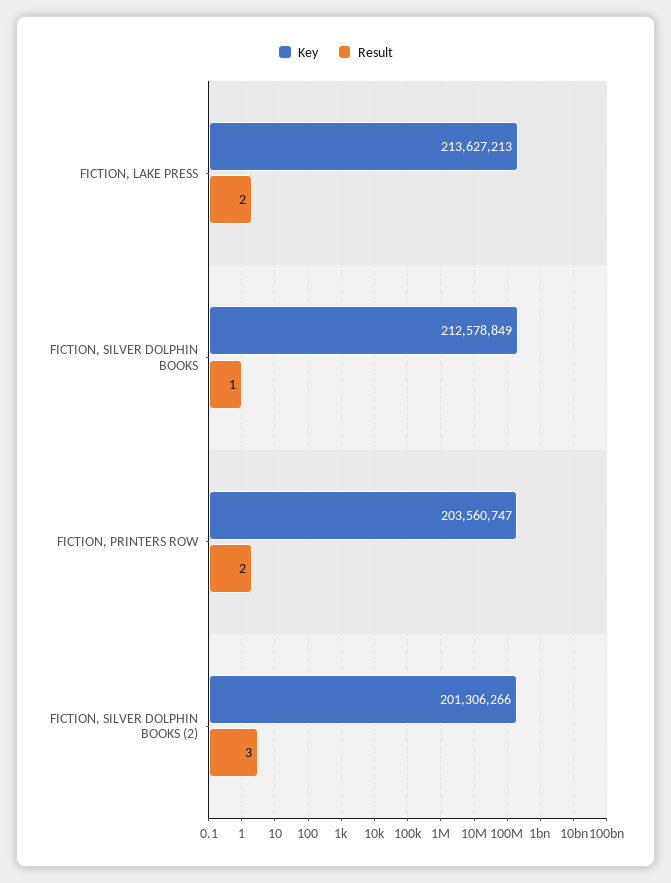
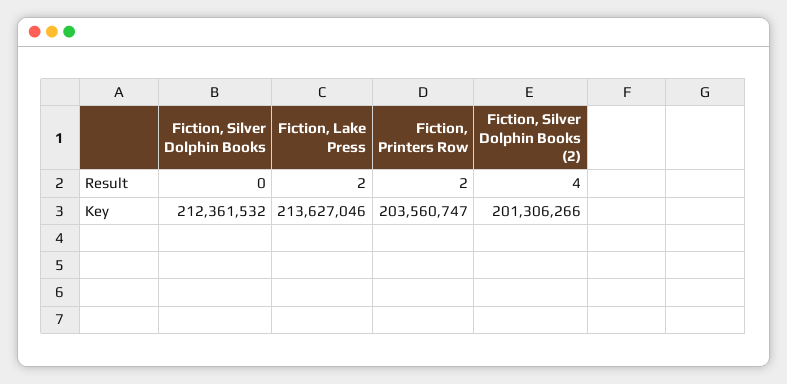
  {
    "Key": {
-     "FICTION, LAKE PRESS": 213627213,
+     "FICTION, LAKE PRESS": 213627046,
-     "FICTION, SILVER DOLPHIN BOOKS": 212578849,
+     "FICTION, SILVER DOLPHIN BOOKS": 212361532,
      "FICTION, PRINTERS ROW": 203560747,
      "FICTION, SILVER DOLPHIN BOOKS (2)": 201306266
    },
    "Result": {
      "FICTION, LAKE PRESS": 2,
-     "FICTION, SILVER DOLPHIN BOOKS": 1,
+     "FICTION, SILVER DOLPHIN BOOKS": 0,
      "FICTION, PRINTERS ROW": 2,
-     "FICTION, SILVER DOLPHIN BOOKS (2)": 3
+     "FICTION, SILVER DOLPHIN BOOKS (2)": 4
    }
  }

